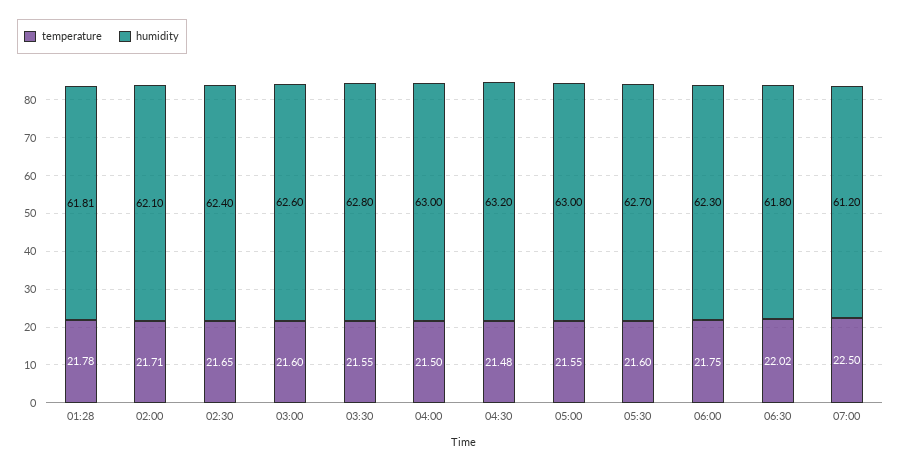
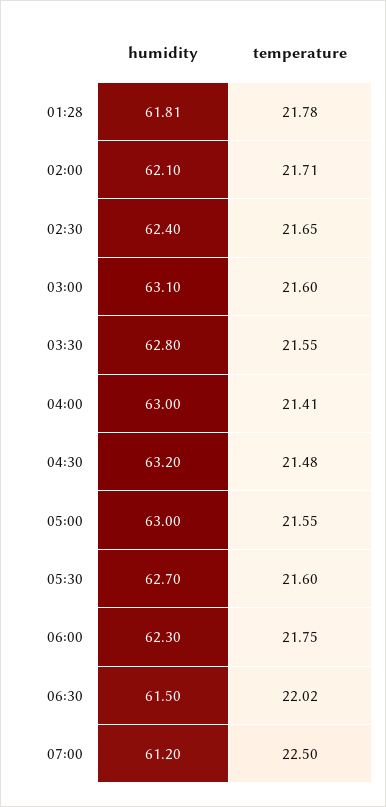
  {
    "temperature": {
      "01:28": 21.78,
      "02:00": 21.71,
      "02:30": 21.65,
      "03:00": 21.6,
      "03:30": 21.55,
-     "04:00": 21.5,
+     "04:00": 21.41,
      "04:30": 21.48,
      "05:00": 21.55,
      "05:30": 21.6,
      "06:00": 21.75,
      "06:30": 22.02,
      "07:00": 22.5
    },
    "humidity": {
      "01:28": 61.81,
      "02:00": 62.1,
      "02:30": 62.4,
-     "03:00": 62.6,
+     "03:00": 63.1,
      "03:30": 62.8,
      "04:00": 63,
      "04:30": 63.2,
      "05:00": 63,
      "05:30": 62.7,
      "06:00": 62.3,
-     "06:30": 61.8,
+     "06:30": 61.5,
      "07:00": 61.2
    }
  }

